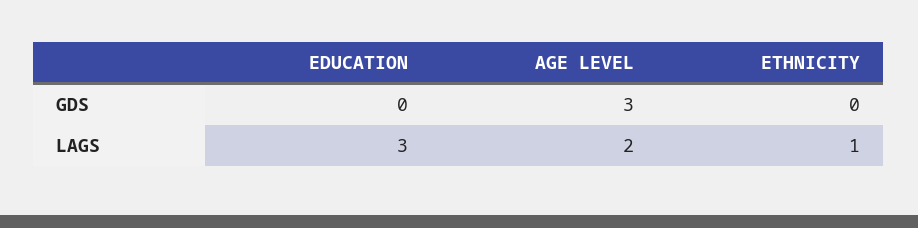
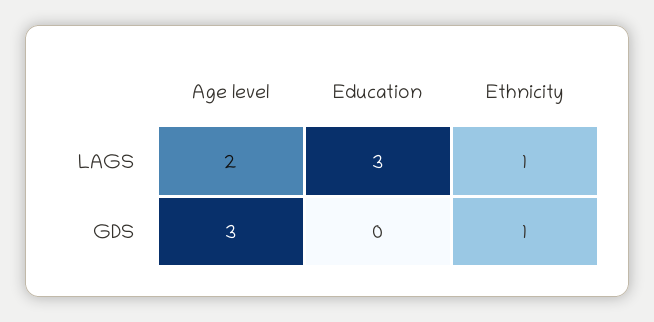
  {
    "EDUCATION": {
      "GDS": 0,
      "LAGS": 3
    },
    "AGE LEVEL": {
      "GDS": 3,
      "LAGS": 2
    },
    "ETHNICITY": {
-     "GDS": 0,
+     "GDS": 1,
      "LAGS": 1
    }
  }

